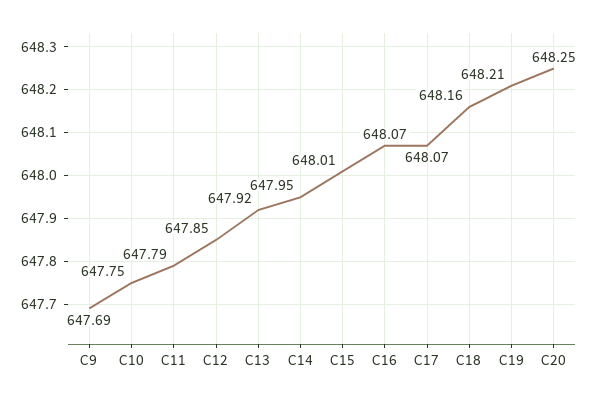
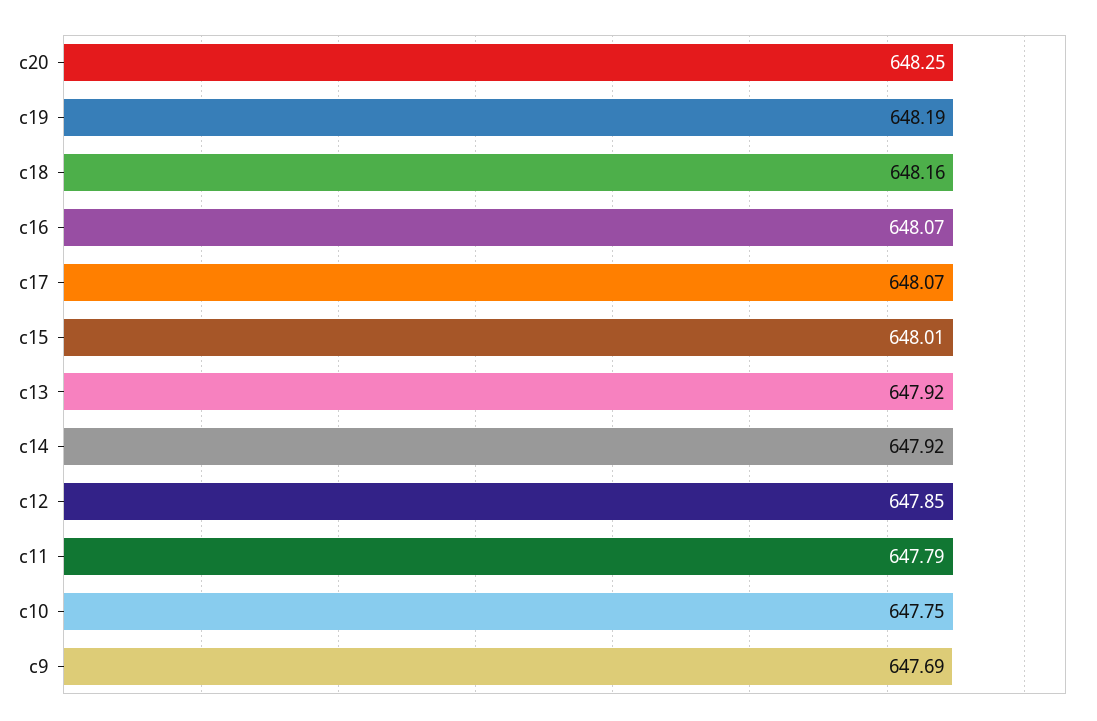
  {
    "C9": 647.69,
    "C10": 647.75,
    "C11": 647.79,
    "C12": 647.85,
    "C13": 647.92,
-   "C14": 647.95,
+   "C14": 647.92,
    "C15": 648.01,
    "C16": 648.07,
    "C17": 648.07,
    "C18": 648.16,
-   "C19": 648.21,
+   "C19": 648.19,
    "C20": 648.25
  }

